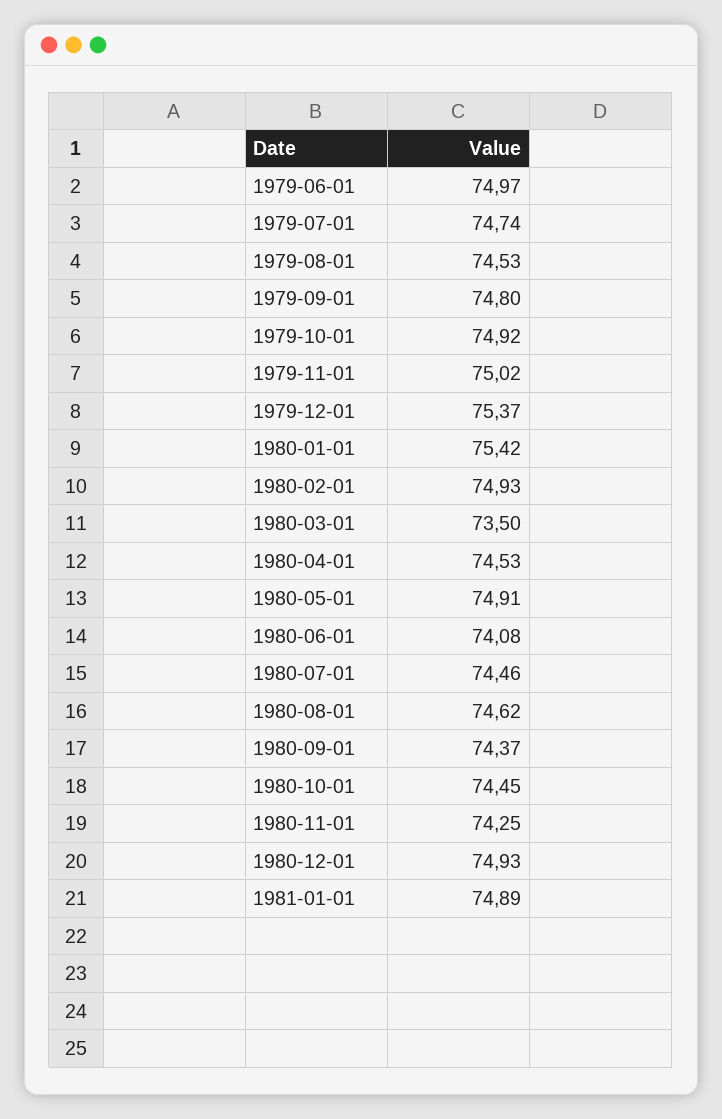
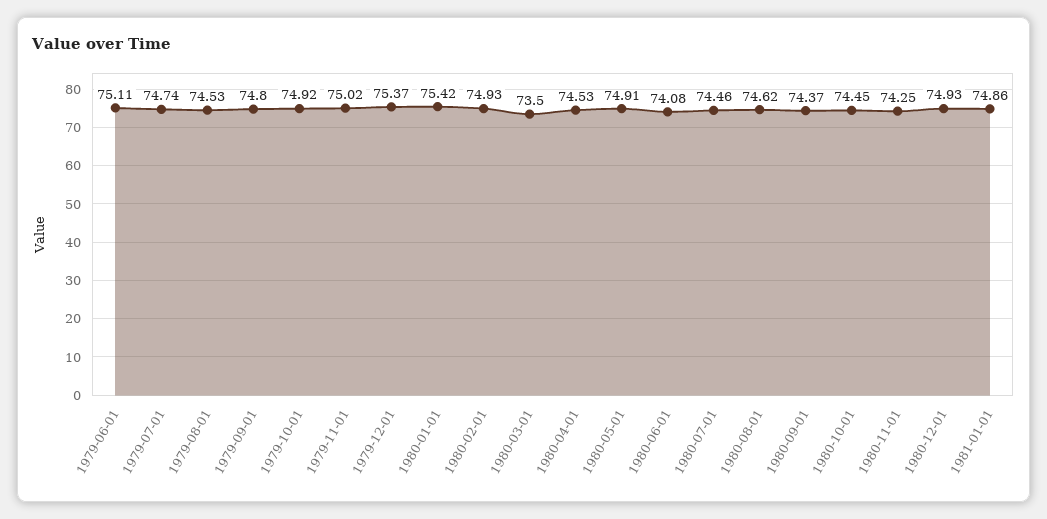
  {
-   "1979-06-01": 74.97,
+   "1979-06-01": 75.11,
    "1979-07-01": 74.74,
    "1979-08-01": 74.53,
    "1979-09-01": 74.8,
    "1979-10-01": 74.92,
    "1979-11-01": 75.02,
    "1979-12-01": 75.37,
    "1980-01-01": 75.42,
    "1980-02-01": 74.93,
    "1980-03-01": 73.5,
    "1980-04-01": 74.53,
    "1980-05-01": 74.91,
    "1980-06-01": 74.08,
    "1980-07-01": 74.46,
    "1980-08-01": 74.62,
    "1980-09-01": 74.37,
    "1980-10-01": 74.45,
    "1980-11-01": 74.25,
    "1980-12-01": 74.93,
-   "1981-01-01": 74.89
+   "1981-01-01": 74.86
  }

